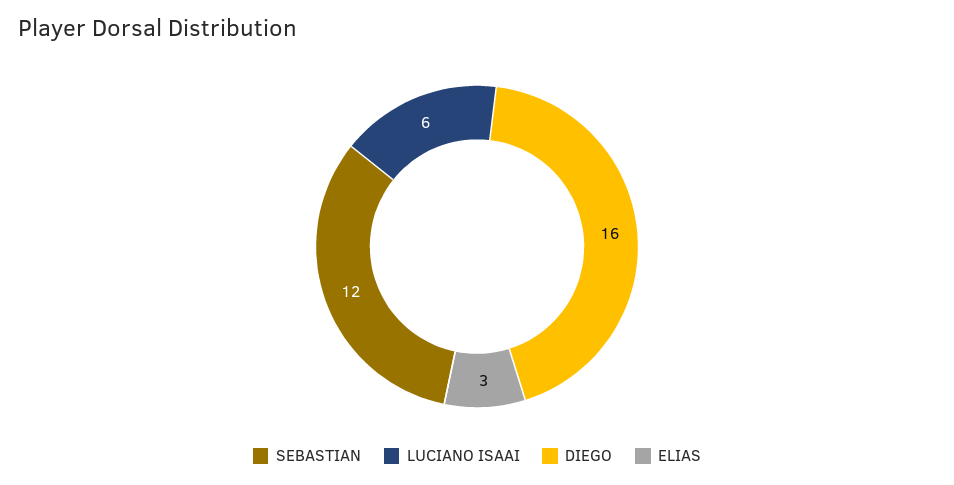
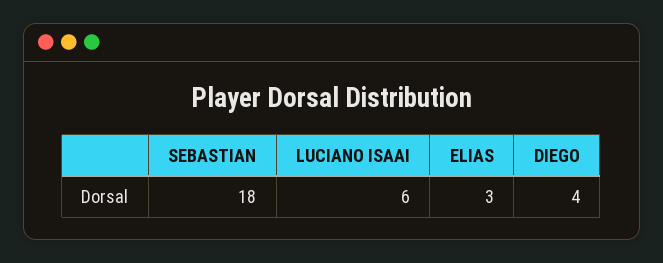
  {
-   "SEBASTIAN": 12,
+   "SEBASTIAN": 18,
    "LUCIANO ISAAI": 6,
-   "DIEGO": 16,
+   "DIEGO": 4,
    "ELIAS": 3
  }

